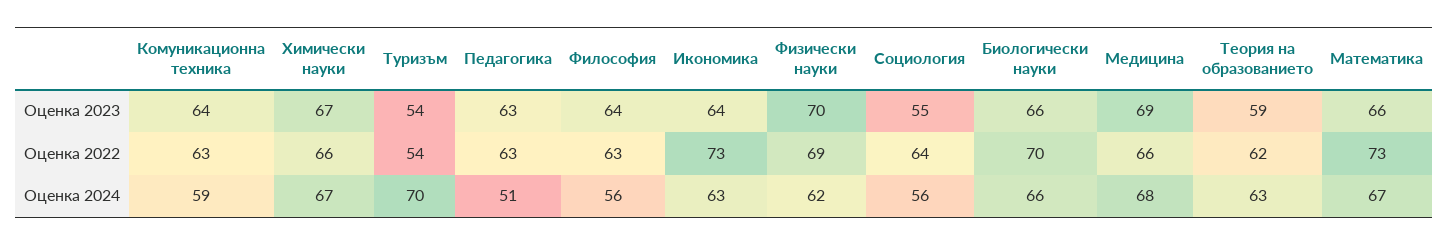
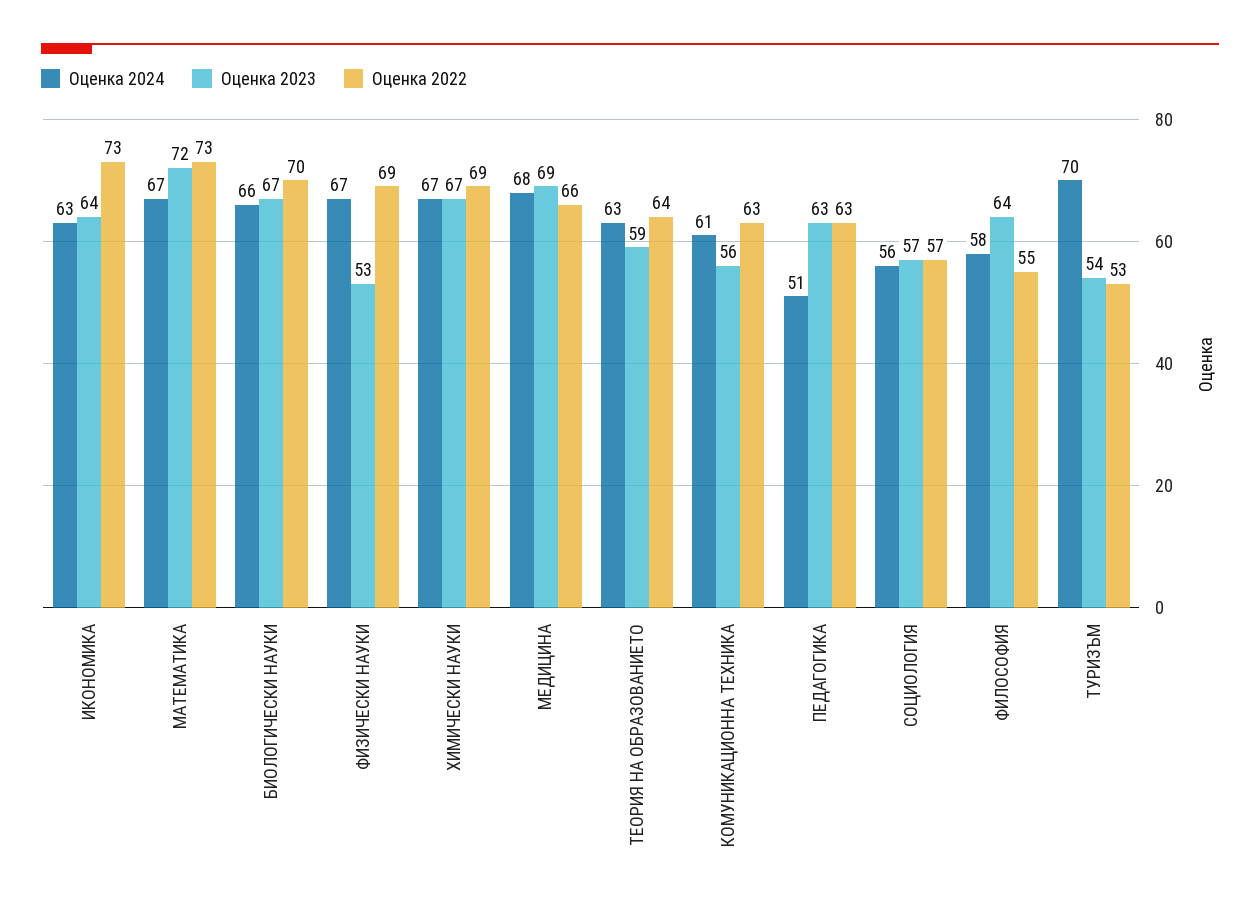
  {
    "Оценка 2023": {
-     "Комуникационна техника": 64,
+     "Комуникационна техника": 56,
      "Химически науки": 67,
      "Туризъм": 54,
      "Педагогика": 63,
      "Философия": 64,
      "Икономика": 64,
-     "Физически науки": 70,
+     "Физически науки": 53,
-     "Социология": 55,
+     "Социология": 57,
-     "Биологически науки": 66,
+     "Биологически науки": 67,
      "Медицина": 69,
      "Теория на образованието": 59,
-     "Математика": 66
+     "Математика": 72
    },
    "Оценка 2022": {
      "Комуникационна техника": 63,
-     "Химически науки": 66,
+     "Химически науки": 69,
-     "Туризъм": 54,
+     "Туризъм": 53,
      "Педагогика": 63,
-     "Философия": 63,
+     "Философия": 55,
      "Икономика": 73,
      "Физически науки": 69,
-     "Социология": 64,
+     "Социология": 57,
      "Биологически науки": 70,
      "Медицина": 66,
-     "Теория на образованието": 62,
+     "Теория на образованието": 64,
      "Математика": 73
    },
    "Оценка 2024": {
-     "Комуникационна техника": 59,
+     "Комуникационна техника": 61,
      "Химически науки": 67,
      "Туризъм": 70,
      "Педагогика": 51,
-     "Философия": 56,
+     "Философия": 58,
      "Икономика": 63,
-     "Физически науки": 62,
+     "Физически науки": 67,
      "Социология": 56,
      "Биологически науки": 66,
      "Медицина": 68,
      "Теория на образованието": 63,
      "Математика": 67
    }
  }

